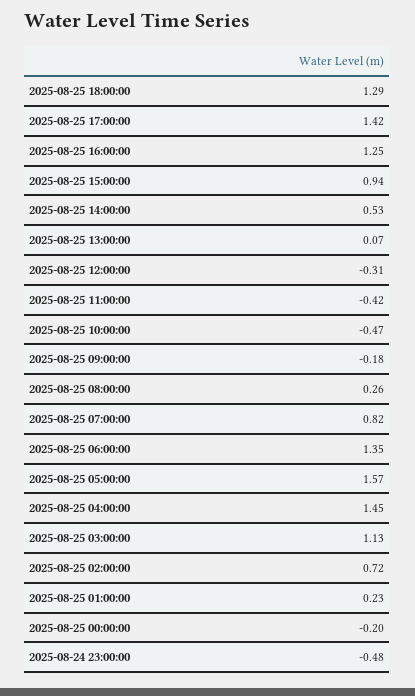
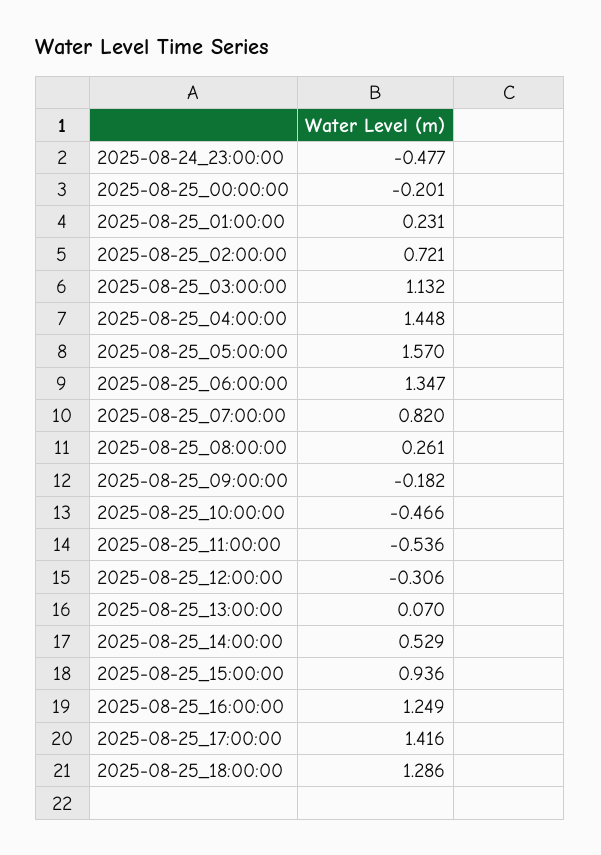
  {
    "2025-08-25 18:00:00": 1.286,
    "2025-08-25 17:00:00": 1.416,
    "2025-08-25 16:00:00": 1.249,
    "2025-08-25 15:00:00": 0.936,
    "2025-08-25 14:00:00": 0.529,
    "2025-08-25 13:00:00": 0.07,
    "2025-08-25 12:00:00": -0.306,
-   "2025-08-25 11:00:00": -0.42,
+   "2025-08-25 11:00:00": -0.536,
    "2025-08-25 10:00:00": -0.466,
    "2025-08-25 09:00:00": -0.182,
    "2025-08-25 08:00:00": 0.261,
    "2025-08-25 07:00:00": 0.82,
    "2025-08-25 06:00:00": 1.347,
    "2025-08-25 05:00:00": 1.57,
    "2025-08-25 04:00:00": 1.448,
    "2025-08-25 03:00:00": 1.132,
    "2025-08-25 02:00:00": 0.721,
    "2025-08-25 01:00:00": 0.231,
    "2025-08-25 00:00:00": -0.201,
    "2025-08-24 23:00:00": -0.477
  }

